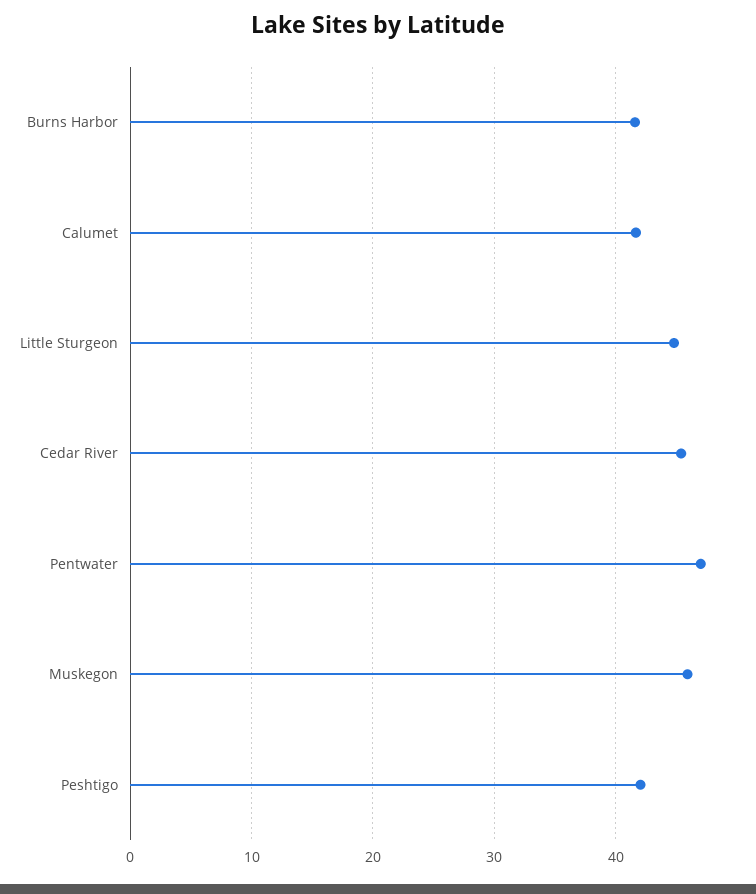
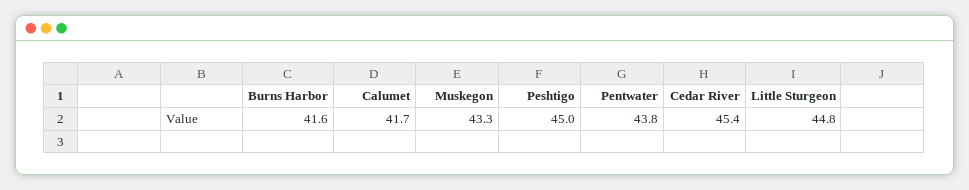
  {
    "Burns Harbor": 41.6,
    "Calumet": 41.7,
    "Little Sturgeon": 44.8,
    "Cedar River": 45.4,
-   "Pentwater": 47,
+   "Pentwater": 43.8,
-   "Muskegon": 46,
+   "Muskegon": 43.3,
-   "Peshtigo": 42
+   "Peshtigo": 45
  }

